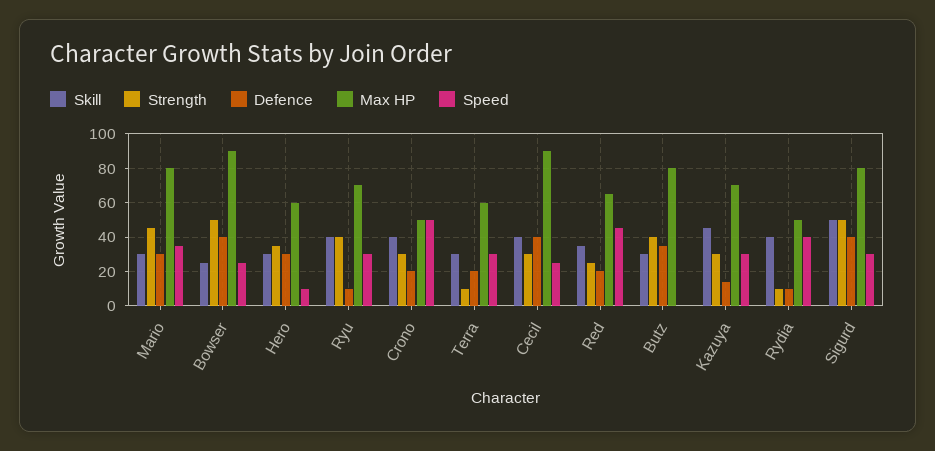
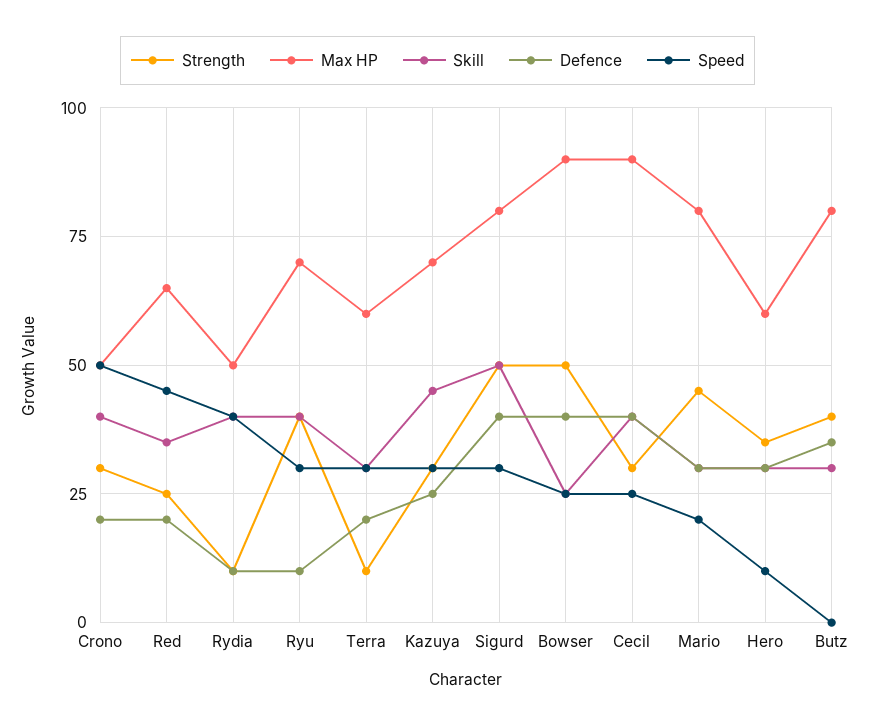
  {
    "Skill": {
      "Mario": 30,
      "Bowser": 25,
      "Hero": 30,
      "Ryu": 40,
      "Crono": 40,
      "Terra": 30,
      "Cecil": 40,
      "Red": 35,
      "Butz": 30,
      "Kazuya": 45,
      "Rydia": 40,
      "Sigurd": 50
    },
    "Strength": {
      "Mario": 45,
      "Bowser": 50,
      "Hero": 35,
      "Ryu": 40,
      "Crono": 30,
      "Terra": 10,
      "Cecil": 30,
      "Red": 25,
      "Butz": 40,
      "Kazuya": 30,
      "Rydia": 10,
      "Sigurd": 50
    },
    "Defence": {
      "Mario": 30,
      "Bowser": 40,
      "Hero": 30,
      "Ryu": 10,
      "Crono": 20,
      "Terra": 20,
      "Cecil": 40,
      "Red": 20,
      "Butz": 35,
-     "Kazuya": 15,
+     "Kazuya": 25,
      "Rydia": 10,
      "Sigurd": 40
    },
    "Max HP": {
      "Mario": 80,
      "Bowser": 90,
      "Hero": 60,
      "Ryu": 70,
      "Crono": 50,
      "Terra": 60,
      "Cecil": 90,
      "Red": 65,
      "Butz": 80,
      "Kazuya": 70,
      "Rydia": 50,
      "Sigurd": 80
    },
    "Speed": {
-     "Mario": 35,
+     "Mario": 20,
      "Bowser": 25,
      "Hero": 10,
      "Ryu": 30,
      "Crono": 50,
      "Terra": 30,
      "Cecil": 25,
      "Red": 45,
      "Butz": 0,
      "Kazuya": 30,
      "Rydia": 40,
      "Sigurd": 30
    }
  }

